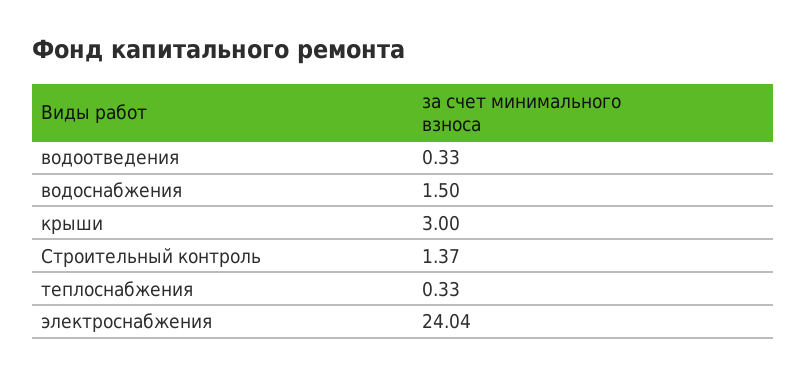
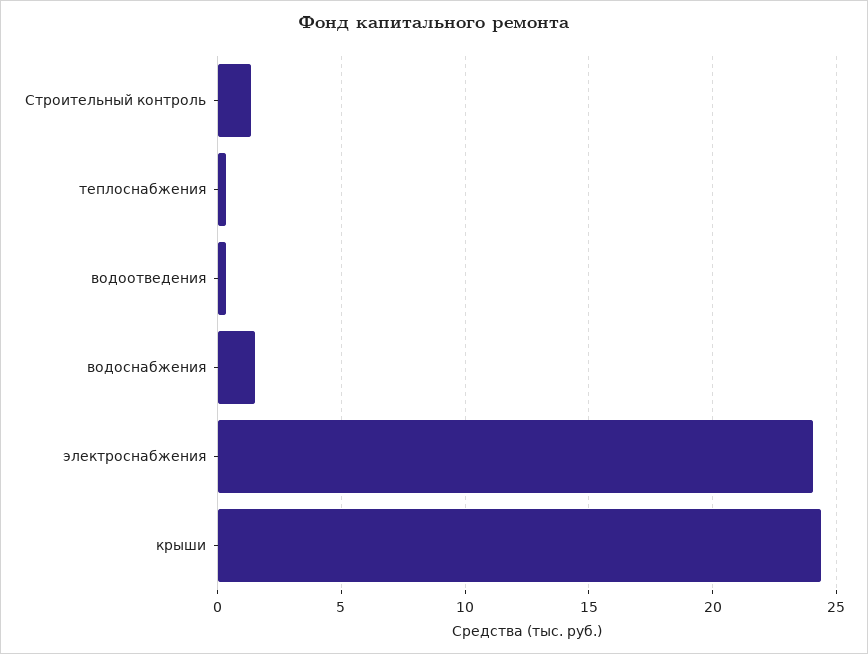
  {
    "водоотведения": 0.33,
    "водоснабжения": 1.5,
-   "крыши": 3,
+   "крыши": 24.5,
    "Строительный контроль": 1.37,
    "теплоснабжения": 0.33,
    "электроснабжения": 24.04
  }

